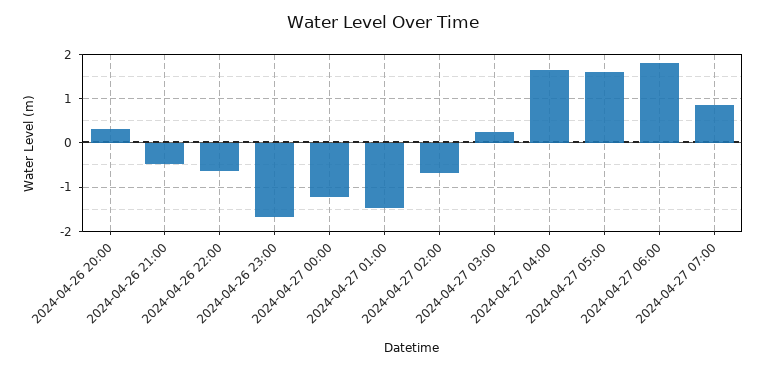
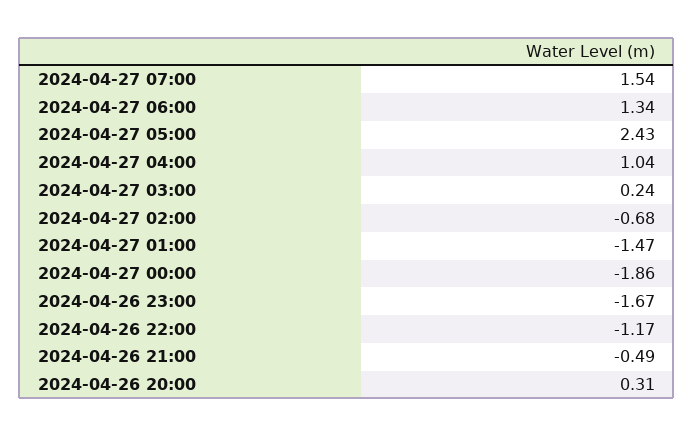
  {
    "2024-04-26 20:00": 0.31,
    "2024-04-26 21:00": -0.49,
-   "2024-04-26 22:00": -0.6,
+   "2024-04-26 22:00": -1.17,
    "2024-04-26 23:00": -1.67,
-   "2024-04-27 00:00": -1.2,
+   "2024-04-27 00:00": -1.86,
    "2024-04-27 01:00": -1.47,
    "2024-04-27 02:00": -0.68,
    "2024-04-27 03:00": 0.24,
-   "2024-04-27 04:00": 1.6,
+   "2024-04-27 04:00": 1.04,
-   "2024-04-27 05:00": 1.6,
+   "2024-04-27 05:00": 2.43,
-   "2024-04-27 06:00": 1.8,
+   "2024-04-27 06:00": 1.34,
-   "2024-04-27 07:00": 0.8
+   "2024-04-27 07:00": 1.54
  }

